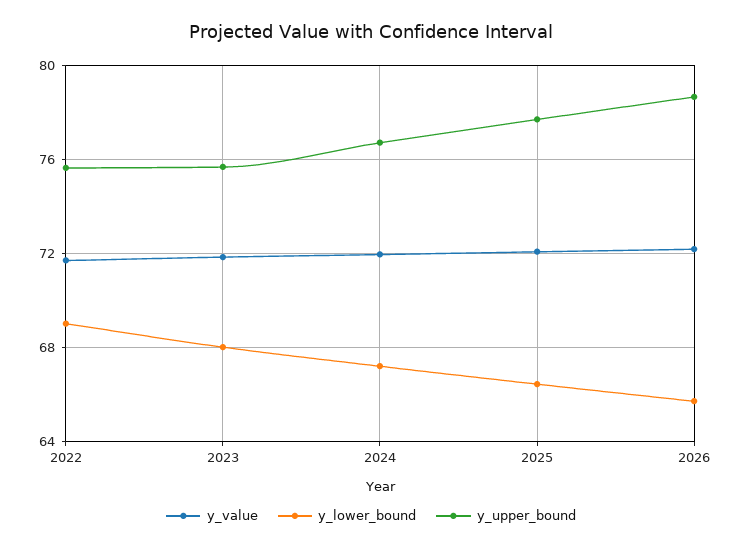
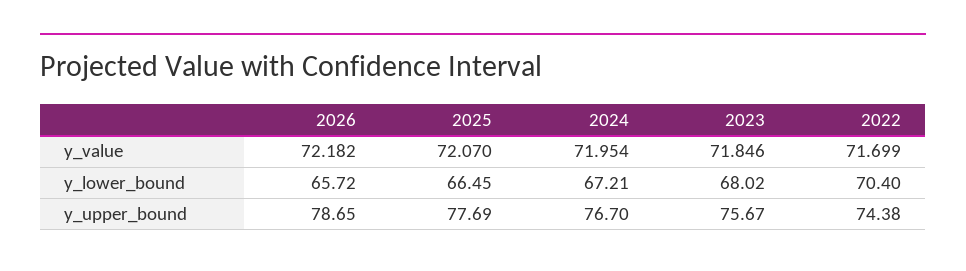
  {
    "y_value": {
      "2022": 71.699,
      "2023": 71.846,
      "2024": 71.954,
      "2025": 72.07,
      "2026": 72.182
    },
    "y_lower_bound": {
-     "2022": 69,
+     "2022": 70.4,
      "2023": 68.02,
      "2024": 67.21,
      "2025": 66.45,
      "2026": 65.72
    },
    "y_upper_bound": {
-     "2022": 75.5,
+     "2022": 74.38,
      "2023": 75.67,
      "2024": 76.7,
      "2025": 77.69,
      "2026": 78.65
    }
  }

